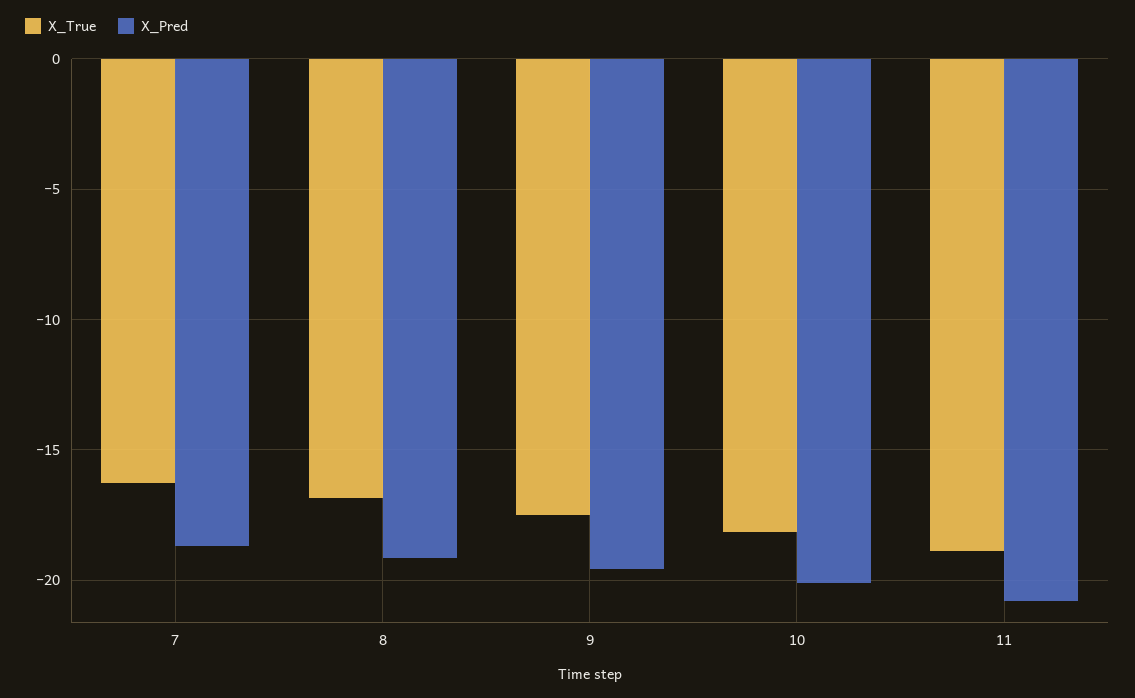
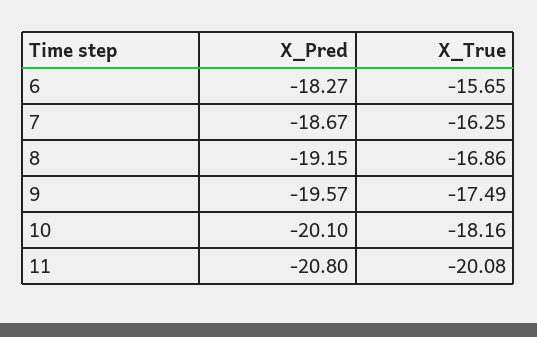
  {
    "X_True": {
      "7": -16.25,
      "8": -16.86,
      "9": -17.49,
      "10": -18.16,
-     "11": -19
+     "11": -20.08,
+     "6": -15.65
    },
    "X_Pred": {
      "7": -18.67,
      "8": -19.15,
      "9": -19.57,
      "10": -20.1,
-     "11": -20.8
+     "11": -20.8,
+     "6": -18.27
    }
  }

